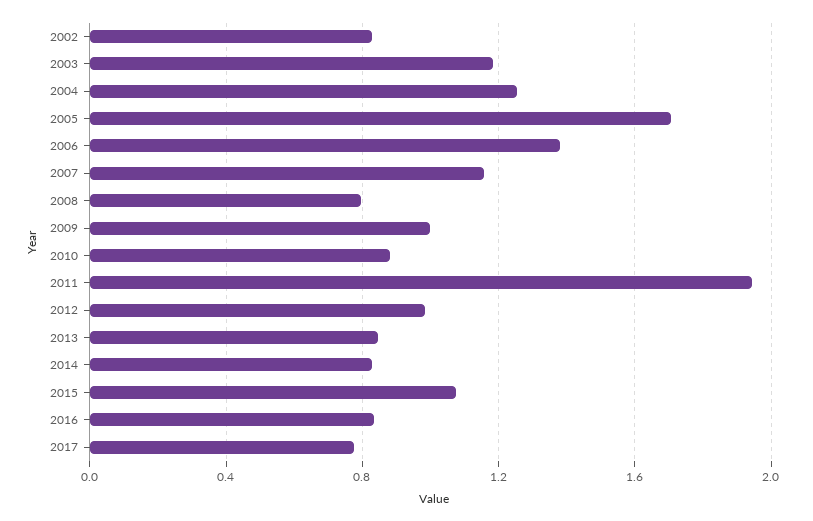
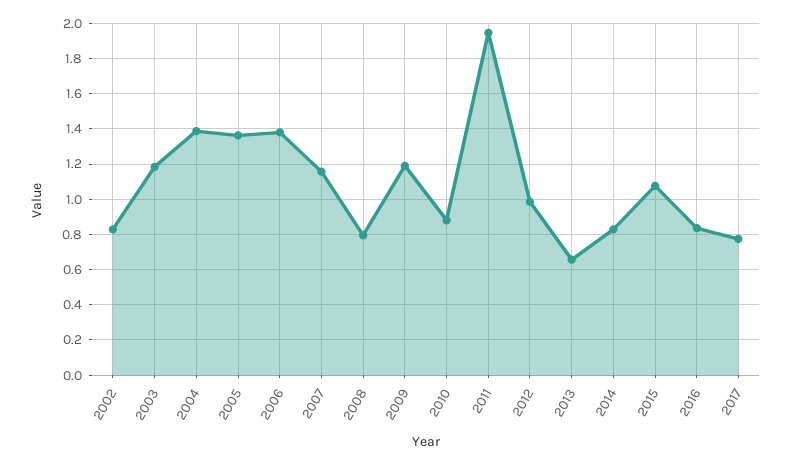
  {
    "2002": 0.85,
    "2003": 1.2,
-   "2004": 1.25,
+   "2004": 1.4,
-   "2005": 1.7,
+   "2005": 1.35,
    "2006": 1.4,
    "2007": 1.15,
    "2008": 0.8,
-   "2009": 1,
+   "2009": 1.2,
    "2010": 0.9,
    "2011": 1.95,
    "2012": 1,
-   "2013": 0.85,
+   "2013": 0.65,
    "2014": 0.85,
    "2015": 1.1,
    "2016": 0.85,
    "2017": 0.8
  }

